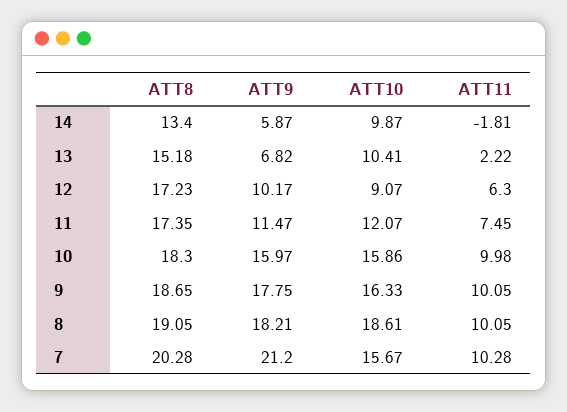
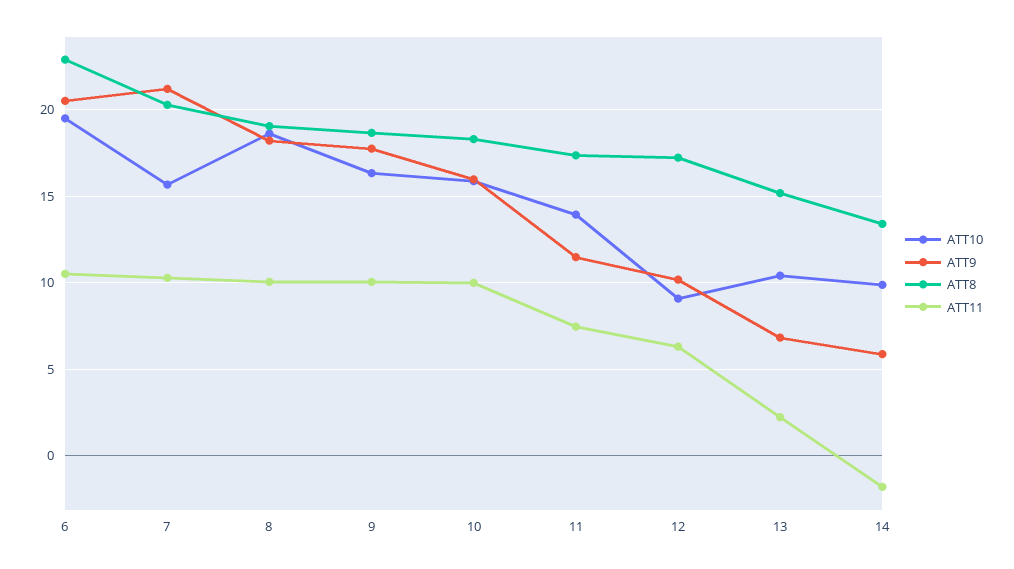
  {
    "ATT8": {
      "14": 13.4,
      "13": 15.18,
      "12": 17.23,
      "11": 17.35,
      "10": 18.3,
      "9": 18.65,
      "8": 19.05,
-     "7": 20.28
+     "7": 20.28,
+     "6": 23
    },
    "ATT9": {
      "14": 5.87,
      "13": 6.82,
      "12": 10.17,
      "11": 11.47,
      "10": 15.97,
      "9": 17.75,
      "8": 18.21,
-     "7": 21.2
+     "7": 21.2,
+     "6": 20.5
    },
    "ATT10": {
      "14": 9.87,
      "13": 10.41,
      "12": 9.07,
-     "11": 12.07,
+     "11": 14,
      "10": 15.86,
      "9": 16.33,
      "8": 18.61,
-     "7": 15.67
+     "7": 15.67,
+     "6": 19.5
    },
    "ATT11": {
      "14": -1.81,
      "13": 2.22,
      "12": 6.3,
      "11": 7.45,
      "10": 9.98,
      "9": 10.05,
      "8": 10.05,
-     "7": 10.28
+     "7": 10.28,
+     "6": 10.5
    }
  }

